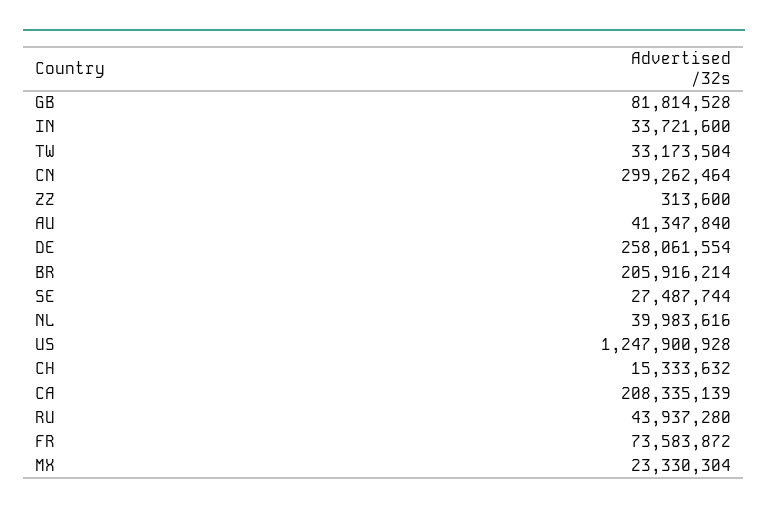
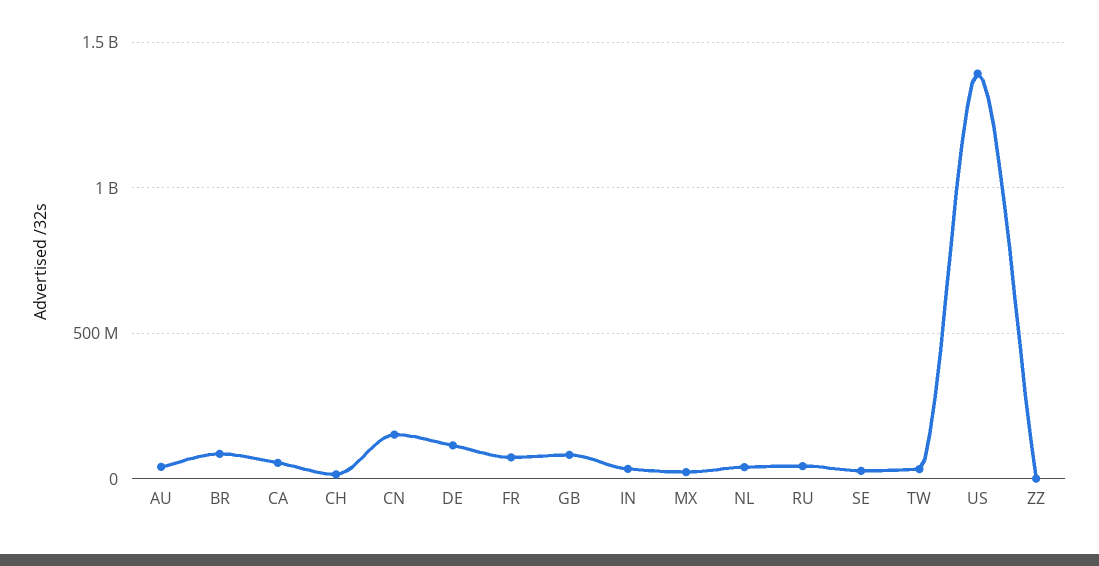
  {
    "GB": 81814528,
    "IN": 33721600,
    "TW": 33173504,
-   "CN": 299262464,
+   "CN": 150000000,
    "ZZ": 313600,
    "AU": 41347840,
-   "DE": 258061554,
+   "DE": 100000000,
-   "BR": 205916214,
+   "BR": 100000000,
    "SE": 27487744,
    "NL": 39983616,
-   "US": 1247900928,
+   "US": 1400000000,
    "CH": 15333632,
-   "CA": 208335139,
+   "CA": 50000000,
    "RU": 43937280,
    "FR": 73583872,
    "MX": 23330304
  }

